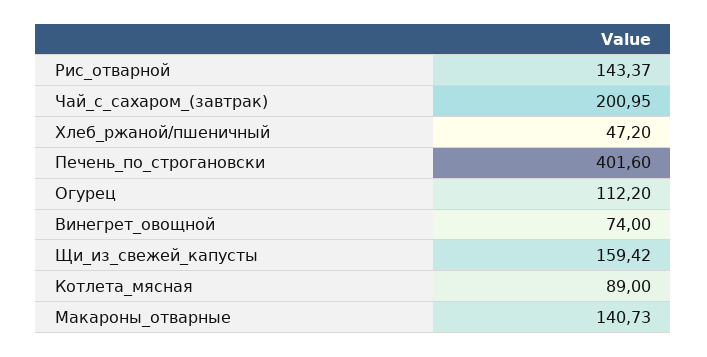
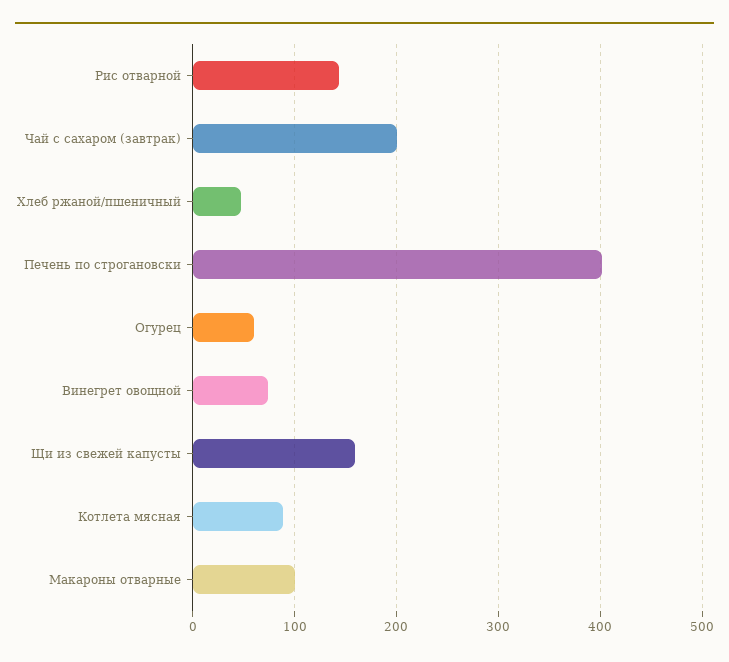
  {
    "Рис_отварной": 143.37,
    "Чай_с_сахаром_(завтрак)": 200.95,
    "Хлеб_ржаной/пшеничный": 47.2,
    "Печень_по_строгановски": 401.6,
-   "Огурец": 112.2,
+   "Огурец": 60,
    "Винегрет_овощной": 74,
    "Щи_из_свежей_капусты": 159.42,
    "Котлета_мясная": 89,
-   "Макароны_отварные": 140.73
+   "Макароны_отварные": 100
  }

